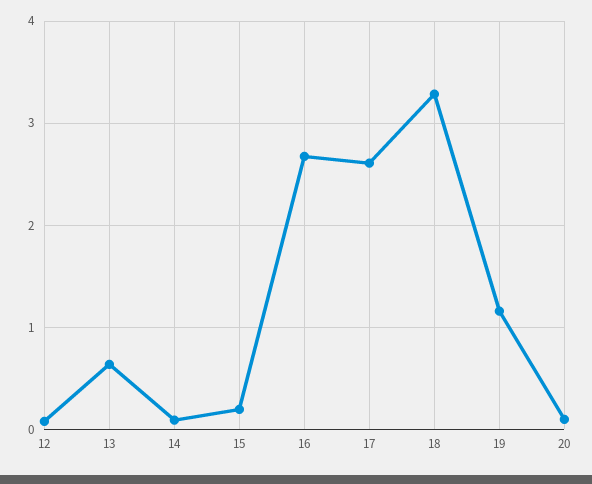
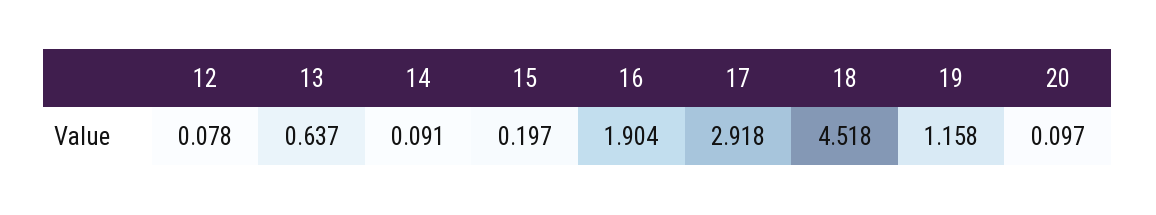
  {
    "12": 0.078,
    "13": 0.637,
    "14": 0.091,
    "15": 0.197,
-   "16": 2.7,
+   "16": 1.904,
-   "17": 2.6,
+   "17": 2.918,
-   "18": 3.3,
+   "18": 4.518,
    "19": 1.158,
    "20": 0.097
  }

